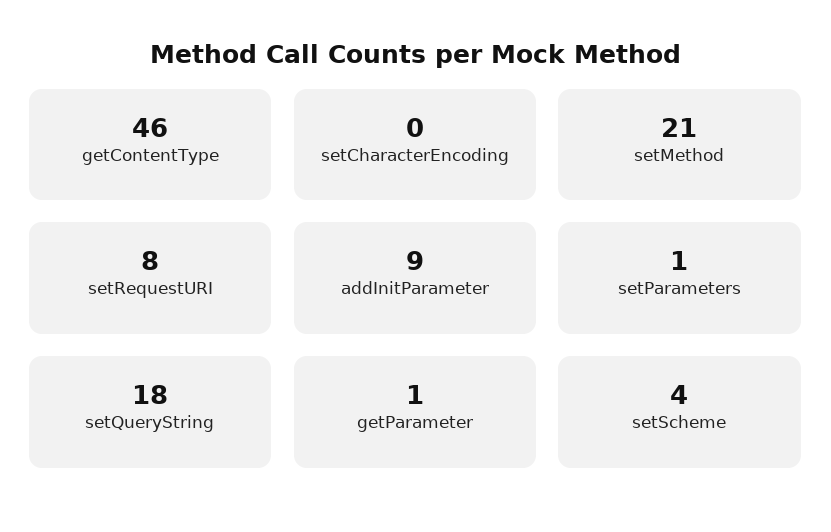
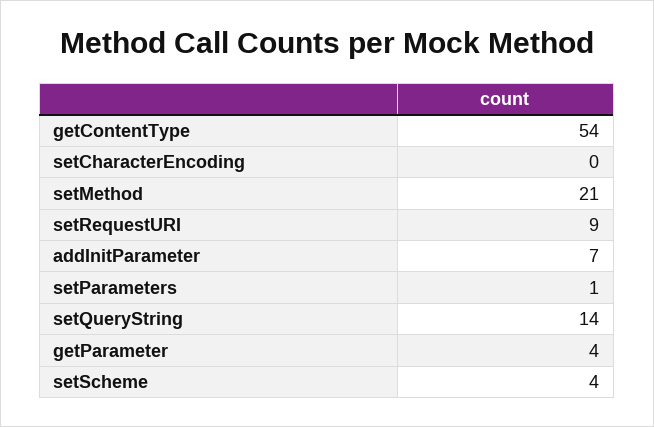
  {
-   "getContentType": 46,
+   "getContentType": 54,
    "setCharacterEncoding": 0,
    "setMethod": 21,
-   "setRequestURI": 8,
+   "setRequestURI": 9,
-   "addInitParameter": 9,
+   "addInitParameter": 7,
    "setParameters": 1,
-   "setQueryString": 18,
+   "setQueryString": 14,
-   "getParameter": 1,
+   "getParameter": 4,
    "setScheme": 4
  }

